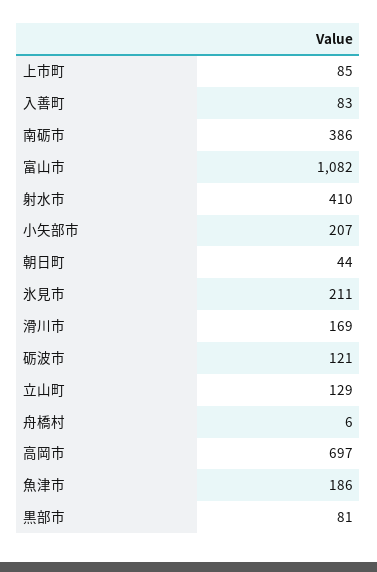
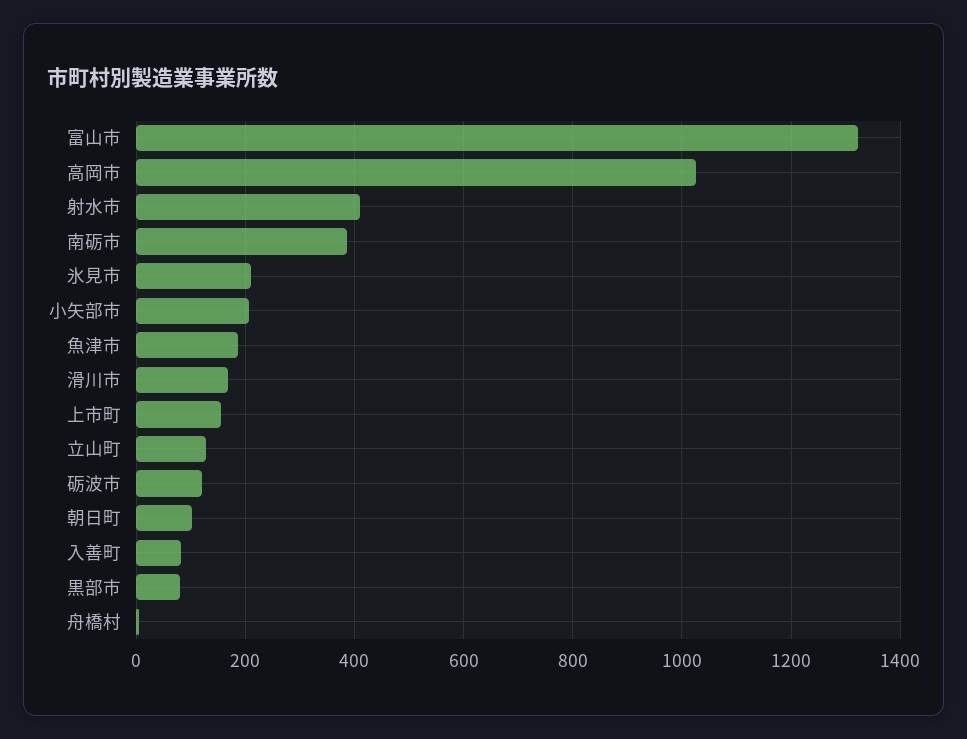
  {
-   "上市町": 85,
+   "上市町": 160,
    "入善町": 83,
    "南砺市": 386,
-   "富山市": 1082,
+   "富山市": 1320,
    "射水市": 410,
    "小矢部市": 207,
-   "朝日町": 44,
+   "朝日町": 100,
    "氷見市": 211,
    "滑川市": 169,
    "砺波市": 121,
    "立山町": 129,
    "舟橋村": 6,
-   "高岡市": 697,
+   "高岡市": 1020,
    "魚津市": 186,
    "黒部市": 81
  }

